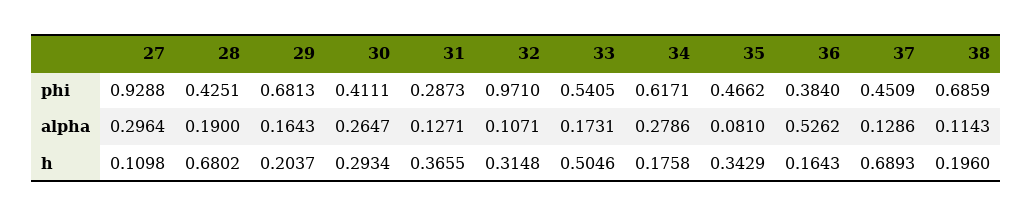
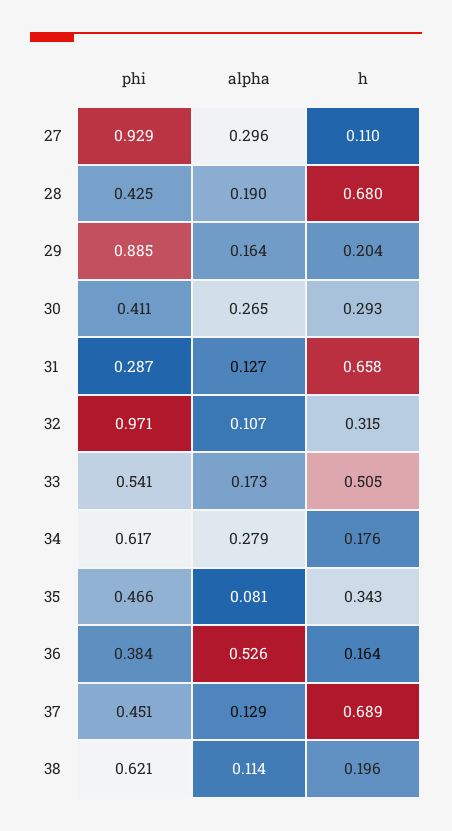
  {
    "27": {
      "phi": 0.9288,
      "alpha": 0.2964,
      "h": 0.1098
    },
    "28": {
      "phi": 0.4251,
      "alpha": 0.19,
      "h": 0.6802
    },
    "29": {
-     "phi": 0.6813,
+     "phi": 0.885,
      "alpha": 0.1643,
      "h": 0.2037
    },
    "30": {
      "phi": 0.4111,
      "alpha": 0.2647,
      "h": 0.2934
    },
    "31": {
      "phi": 0.2873,
      "alpha": 0.1271,
-     "h": 0.3655
+     "h": 0.658
    },
    "32": {
      "phi": 0.971,
      "alpha": 0.1071,
      "h": 0.3148
    },
    "33": {
      "phi": 0.5405,
      "alpha": 0.1731,
      "h": 0.5046
    },
    "34": {
      "phi": 0.6171,
      "alpha": 0.2786,
      "h": 0.1758
    },
    "35": {
      "phi": 0.4662,
      "alpha": 0.081,
      "h": 0.3429
    },
    "36": {
      "phi": 0.384,
      "alpha": 0.5262,
      "h": 0.1643
    },
    "37": {
      "phi": 0.4509,
      "alpha": 0.1286,
      "h": 0.6893
    },
    "38": {
-     "phi": 0.6859,
+     "phi": 0.621,
      "alpha": 0.1143,
      "h": 0.196
    }
  }

